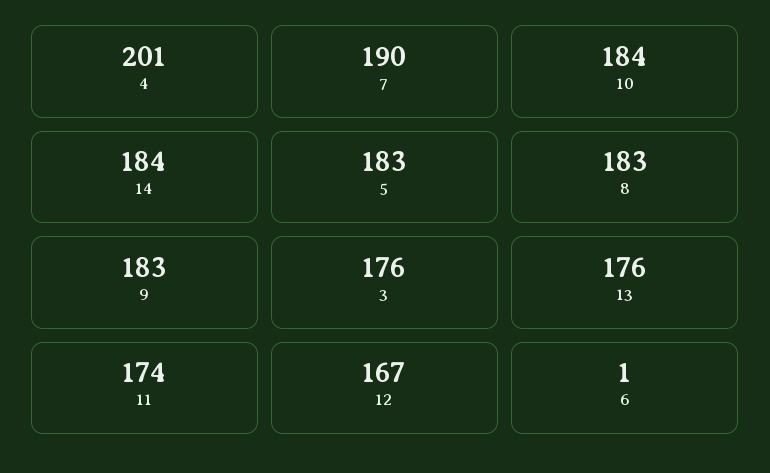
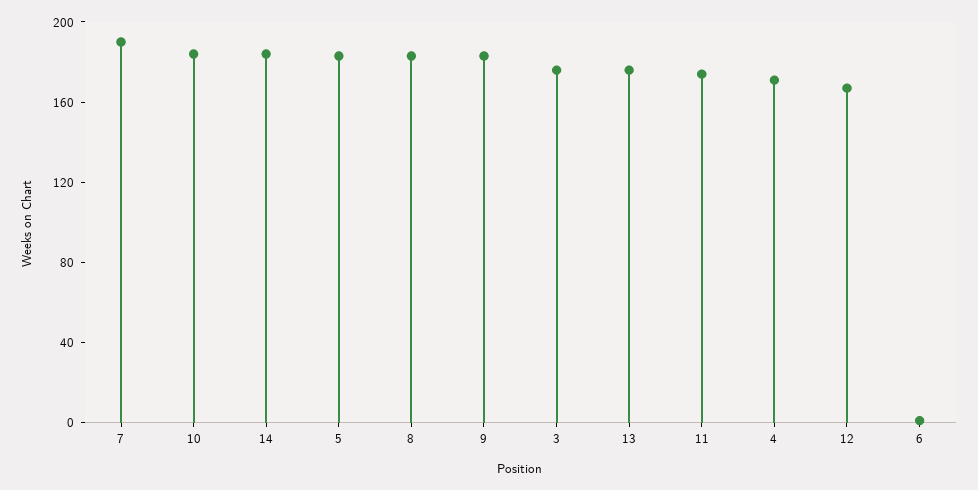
  {
-   "4": 201,
+   "4": 170,
    "7": 190,
    "10": 184,
    "14": 184,
    "5": 183,
    "8": 183,
    "9": 183,
    "3": 176,
    "13": 176,
    "11": 174,
    "12": 167,
    "6": 1
  }

